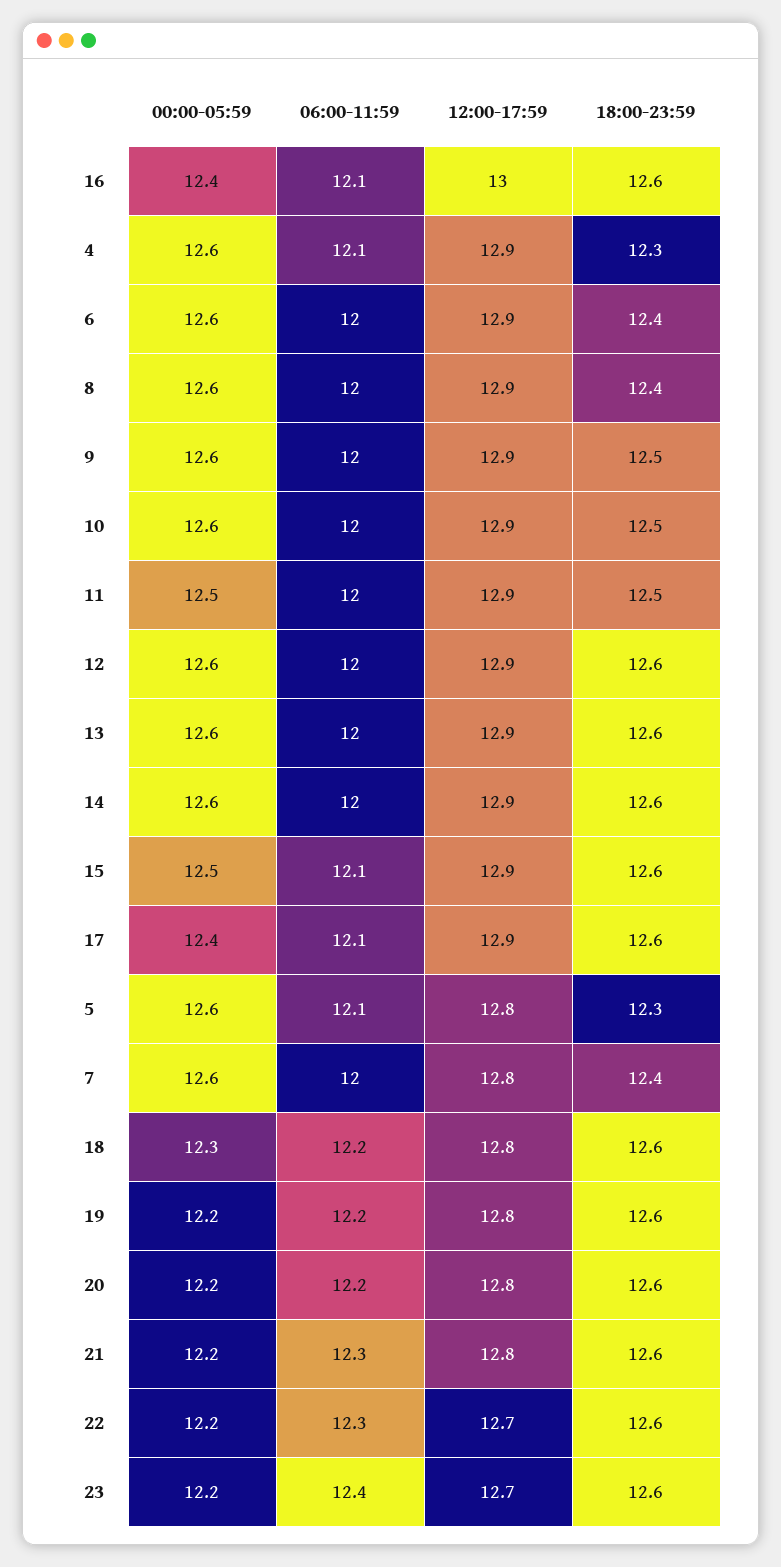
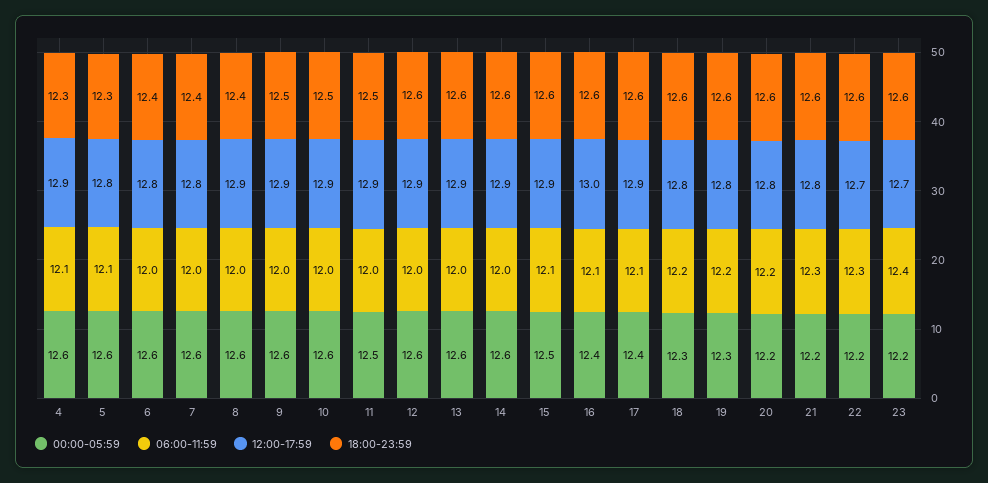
  {
    "00:00-05:59": {
      "16": 12.4,
      "4": 12.6,
      "6": 12.6,
      "8": 12.6,
      "9": 12.6,
      "10": 12.6,
      "11": 12.5,
      "12": 12.6,
      "13": 12.6,
      "14": 12.6,
      "15": 12.5,
      "17": 12.4,
      "5": 12.6,
      "7": 12.6,
      "18": 12.3,
-     "19": 12.2,
+     "19": 12.3,
      "20": 12.2,
      "21": 12.2,
      "22": 12.2,
      "23": 12.2
    },
    "06:00-11:59": {
      "16": 12.1,
      "4": 12.1,
      "6": 12,
      "8": 12,
      "9": 12,
      "10": 12,
      "11": 12,
      "12": 12,
      "13": 12,
      "14": 12,
      "15": 12.1,
      "17": 12.1,
      "5": 12.1,
      "7": 12,
      "18": 12.2,
      "19": 12.2,
      "20": 12.2,
      "21": 12.3,
      "22": 12.3,
      "23": 12.4
    },
    "12:00-17:59": {
      "16": 13,
      "4": 12.9,
-     "6": 12.9,
+     "6": 12.8,
      "8": 12.9,
      "9": 12.9,
      "10": 12.9,
      "11": 12.9,
      "12": 12.9,
      "13": 12.9,
      "14": 12.9,
      "15": 12.9,
      "17": 12.9,
      "5": 12.8,
      "7": 12.8,
      "18": 12.8,
      "19": 12.8,
      "20": 12.8,
      "21": 12.8,
      "22": 12.7,
      "23": 12.7
    },
    "18:00-23:59": {
      "16": 12.6,
      "4": 12.3,
      "6": 12.4,
      "8": 12.4,
      "9": 12.5,
      "10": 12.5,
      "11": 12.5,
      "12": 12.6,
      "13": 12.6,
      "14": 12.6,
      "15": 12.6,
      "17": 12.6,
      "5": 12.3,
      "7": 12.4,
      "18": 12.6,
      "19": 12.6,
      "20": 12.6,
      "21": 12.6,
      "22": 12.6,
      "23": 12.6
    }
  }

